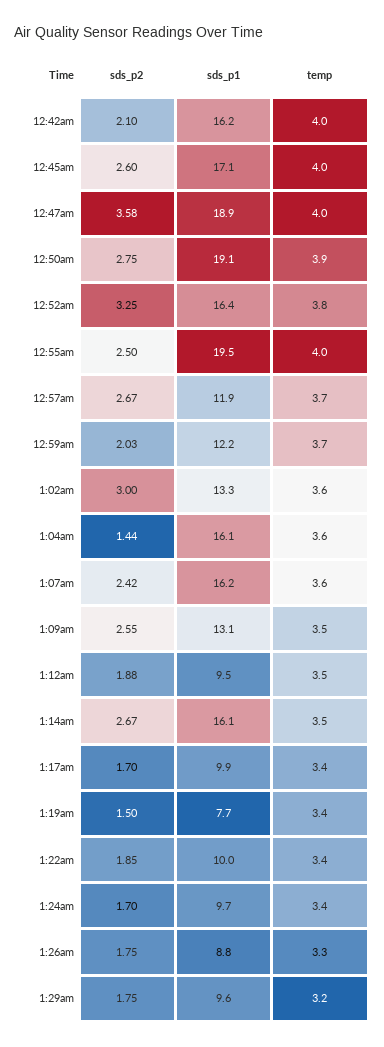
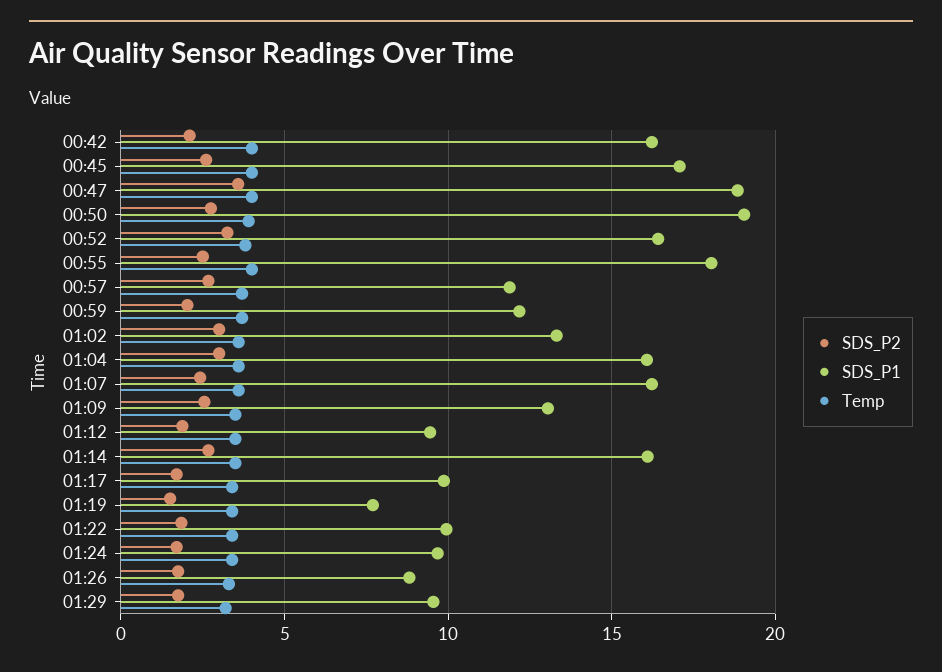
  {
    "sds_p2": {
      "12:42am": 2.1,
      "12:45am": 2.6,
      "12:47am": 3.58,
      "12:50am": 2.75,
      "12:52am": 3.25,
      "12:55am": 2.5,
      "12:57am": 2.67,
      "12:59am": 2.03,
      "1:02am": 3,
-     "1:04am": 1.44,
+     "1:04am": 3,
      "1:07am": 2.42,
      "1:09am": 2.55,
      "1:12am": 1.88,
      "1:14am": 2.67,
      "1:17am": 1.7,
      "1:19am": 1.5,
      "1:22am": 1.85,
      "1:24am": 1.7,
      "1:26am": 1.75,
      "1:29am": 1.75
    },
    "sds_p1": {
      "12:42am": 16.2,
      "12:45am": 17.1,
      "12:47am": 18.9,
      "12:50am": 19.1,
      "12:52am": 16.4,
-     "12:55am": 19.5,
+     "12:55am": 18,
      "12:57am": 11.9,
      "12:59am": 12.2,
      "1:02am": 13.3,
      "1:04am": 16.1,
      "1:07am": 16.2,
      "1:09am": 13.1,
      "1:12am": 9.5,
      "1:14am": 16.1,
      "1:17am": 9.9,
      "1:19am": 7.7,
      "1:22am": 10,
      "1:24am": 9.7,
      "1:26am": 8.8,
      "1:29am": 9.6
    },
    "temp": {
      "12:42am": 4,
      "12:45am": 4,
      "12:47am": 4,
      "12:50am": 3.9,
      "12:52am": 3.8,
      "12:55am": 4,
      "12:57am": 3.7,
      "12:59am": 3.7,
      "1:02am": 3.6,
      "1:04am": 3.6,
      "1:07am": 3.6,
      "1:09am": 3.5,
      "1:12am": 3.5,
      "1:14am": 3.5,
      "1:17am": 3.4,
      "1:19am": 3.4,
      "1:22am": 3.4,
      "1:24am": 3.4,
      "1:26am": 3.3,
      "1:29am": 3.2
    }
  }

